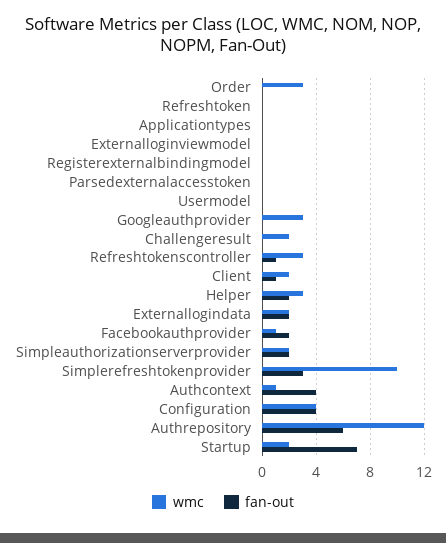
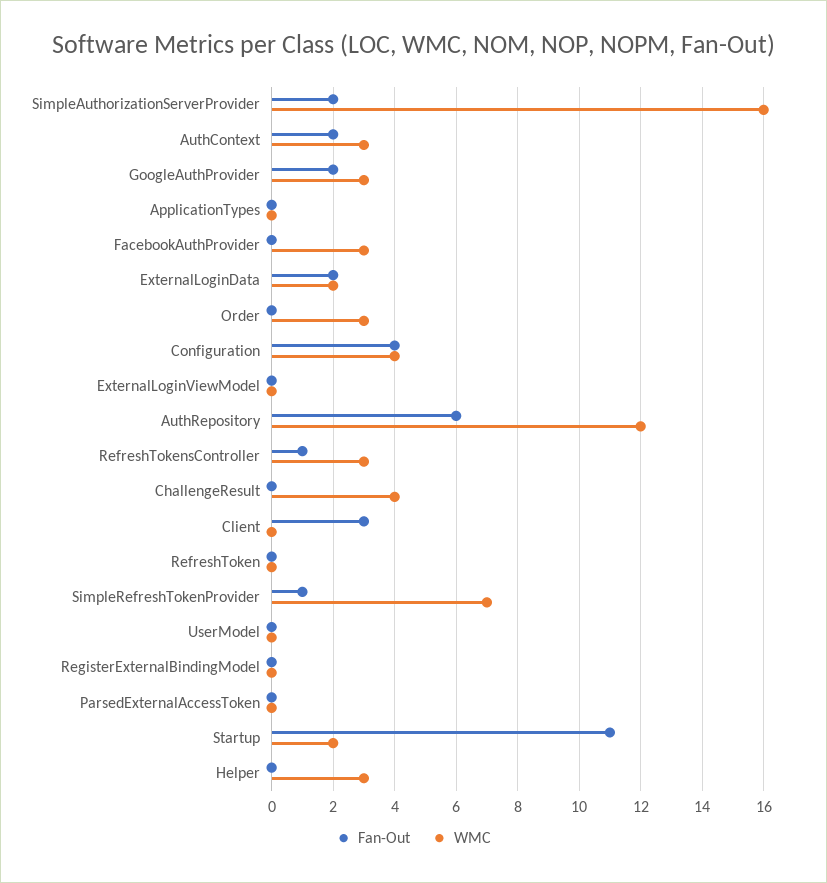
  {
    "wmc": {
      "Order": 3,
      "Refreshtoken": 0,
      "Applicationtypes": 0,
      "Externalloginviewmodel": 0,
      "Registerexternalbindingmodel": 0,
      "Parsedexternalaccesstoken": 0,
      "Usermodel": 0,
      "Googleauthprovider": 3,
-     "Challengeresult": 2,
+     "Challengeresult": 4,
      "Refreshtokenscontroller": 3,
-     "Client": 2,
+     "Client": 0,
      "Helper": 3,
      "Externallogindata": 2,
-     "Facebookauthprovider": 1,
+     "Facebookauthprovider": 3,
-     "Simpleauthorizationserverprovider": 2,
+     "Simpleauthorizationserverprovider": 16,
-     "Simplerefreshtokenprovider": 10,
+     "Simplerefreshtokenprovider": 7,
-     "Authcontext": 1,
+     "Authcontext": 3,
      "Configuration": 4,
      "Authrepository": 12,
      "Startup": 2
    },
    "fan-out": {
      "Order": 0,
      "Refreshtoken": 0,
      "Applicationtypes": 0,
      "Externalloginviewmodel": 0,
      "Registerexternalbindingmodel": 0,
      "Parsedexternalaccesstoken": 0,
      "Usermodel": 0,
-     "Googleauthprovider": 0,
+     "Googleauthprovider": 2,
      "Challengeresult": 0,
      "Refreshtokenscontroller": 1,
-     "Client": 1,
+     "Client": 3,
-     "Helper": 2,
+     "Helper": 0,
      "Externallogindata": 2,
-     "Facebookauthprovider": 2,
+     "Facebookauthprovider": 0,
      "Simpleauthorizationserverprovider": 2,
-     "Simplerefreshtokenprovider": 3,
+     "Simplerefreshtokenprovider": 1,
-     "Authcontext": 4,
+     "Authcontext": 2,
      "Configuration": 4,
      "Authrepository": 6,
-     "Startup": 7
+     "Startup": 11
    }
  }

